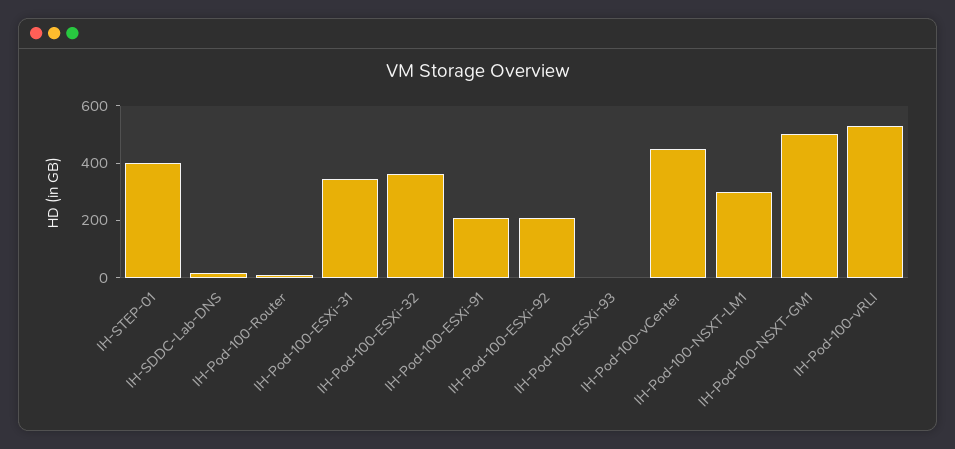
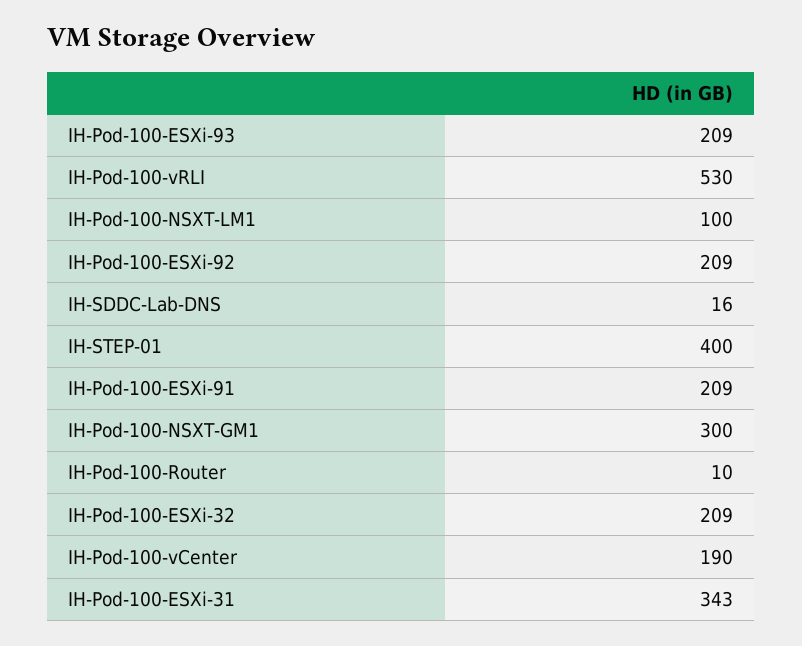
  {
    "IH-STEP-01": 400,
    "IH-SDDC-Lab-DNS": 16,
    "IH-Pod-100-Router": 10,
    "IH-Pod-100-ESXi-31": 343,
-   "IH-Pod-100-ESXi-32": 350,
+   "IH-Pod-100-ESXi-32": 209,
    "IH-Pod-100-ESXi-91": 209,
    "IH-Pod-100-ESXi-92": 209,
-   "IH-Pod-100-ESXi-93": 0,
+   "IH-Pod-100-ESXi-93": 209,
-   "IH-Pod-100-vCenter": 450,
+   "IH-Pod-100-vCenter": 190,
-   "IH-Pod-100-NSXT-LM1": 300,
+   "IH-Pod-100-NSXT-LM1": 100,
-   "IH-Pod-100-NSXT-GM1": 500,
+   "IH-Pod-100-NSXT-GM1": 300,
    "IH-Pod-100-vRLI": 530
  }

